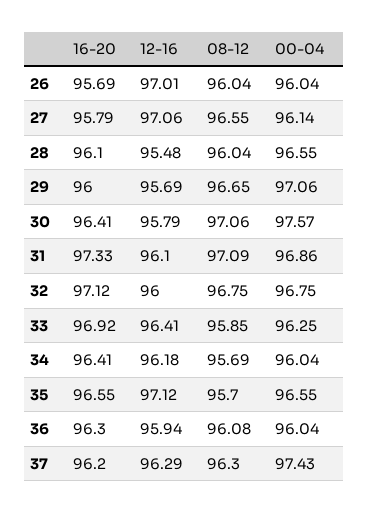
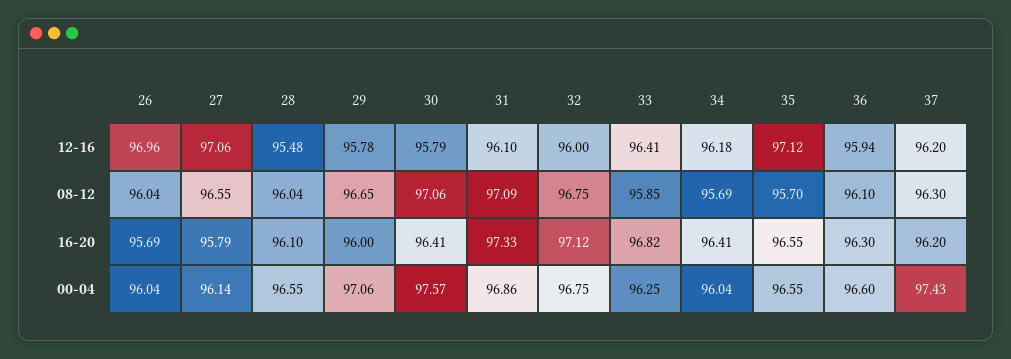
  {
    "16-20": {
      "26": 95.69,
      "27": 95.79,
      "28": 96.1,
      "29": 96,
      "30": 96.41,
      "31": 97.33,
      "32": 97.12,
-     "33": 96.92,
+     "33": 96.82,
      "34": 96.41,
      "35": 96.55,
      "36": 96.3,
      "37": 96.2
    },
    "12-16": {
-     "26": 97.01,
+     "26": 96.96,
      "27": 97.06,
      "28": 95.48,
-     "29": 95.69,
+     "29": 95.78,
      "30": 95.79,
      "31": 96.1,
      "32": 96,
      "33": 96.41,
      "34": 96.18,
      "35": 97.12,
      "36": 95.94,
-     "37": 96.29
+     "37": 96.2
    },
    "08-12": {
      "26": 96.04,
      "27": 96.55,
      "28": 96.04,
      "29": 96.65,
      "30": 97.06,
      "31": 97.09,
      "32": 96.75,
      "33": 95.85,
      "34": 95.69,
      "35": 95.7,
-     "36": 96.08,
+     "36": 96.1,
      "37": 96.3
    },
    "00-04": {
      "26": 96.04,
      "27": 96.14,
      "28": 96.55,
      "29": 97.06,
      "30": 97.57,
      "31": 96.86,
      "32": 96.75,
      "33": 96.25,
      "34": 96.04,
      "35": 96.55,
-     "36": 96.04,
+     "36": 96.6,
      "37": 97.43
    }
  }

